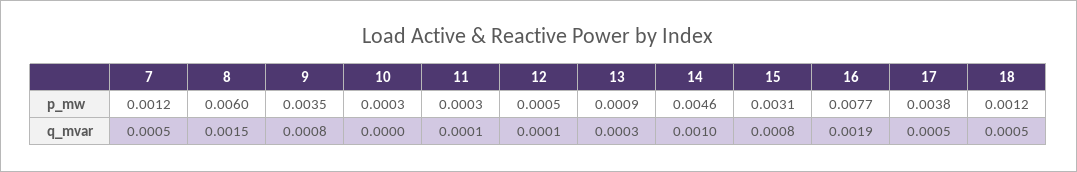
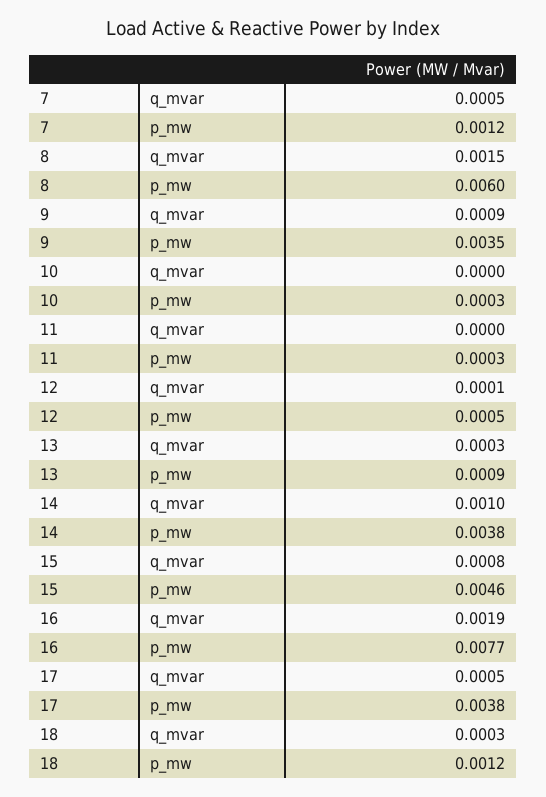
  {
    "7": {
      "p_mw": 0.0012,
      "q_mvar": 0.0005
    },
    "8": {
      "p_mw": 0.006,
      "q_mvar": 0.0015
    },
    "9": {
      "p_mw": 0.0035,
-     "q_mvar": 0.0008
+     "q_mvar": 0.0009
    },
    "10": {
      "p_mw": 0.0003,
      "q_mvar": 0
    },
    "11": {
      "p_mw": 0.0003,
-     "q_mvar": 0.0001
+     "q_mvar": 0
    },
    "12": {
      "p_mw": 0.0005,
      "q_mvar": 0.0001
    },
    "13": {
      "p_mw": 0.0009,
      "q_mvar": 0.0003
    },
    "14": {
-     "p_mw": 0.0046,
+     "p_mw": 0.0038,
      "q_mvar": 0.001
    },
    "15": {
-     "p_mw": 0.0031,
+     "p_mw": 0.0046,
      "q_mvar": 0.0008
    },
    "16": {
      "p_mw": 0.0077,
      "q_mvar": 0.0019
    },
    "17": {
      "p_mw": 0.0038,
      "q_mvar": 0.0005
    },
    "18": {
      "p_mw": 0.0012,
-     "q_mvar": 0.0005
+     "q_mvar": 0.0003
    }
  }

